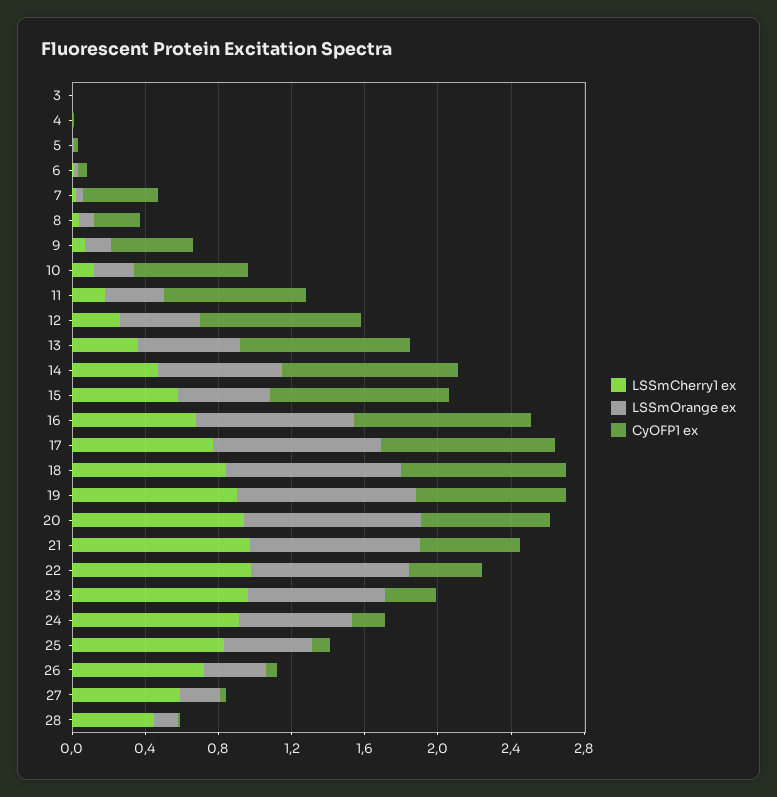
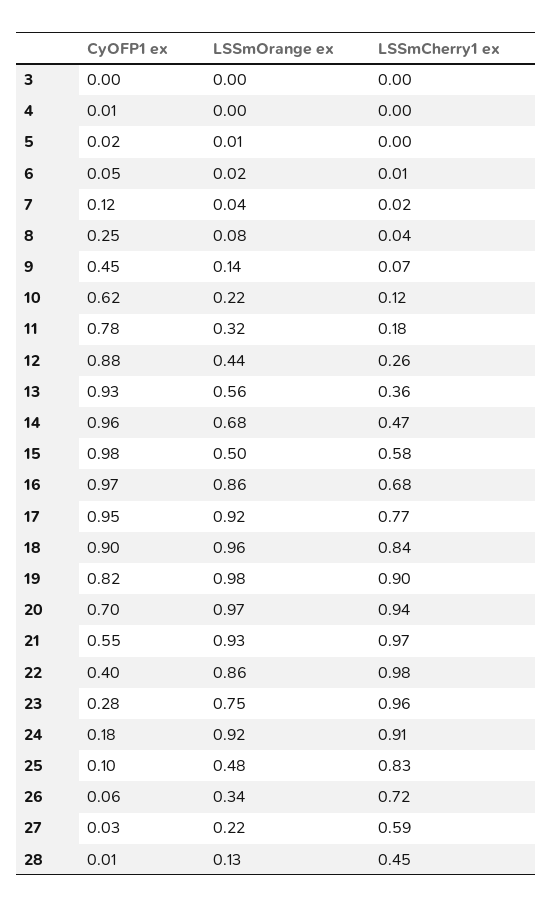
  {
    "LSSmCherry1 ex": {
      "3": 0,
      "4": 0,
      "5": 0,
      "6": 0.01,
      "7": 0.02,
      "8": 0.04,
      "9": 0.07,
      "10": 0.12,
      "11": 0.18,
      "12": 0.26,
      "13": 0.36,
      "14": 0.47,
      "15": 0.58,
      "16": 0.68,
      "17": 0.77,
      "18": 0.84,
      "19": 0.9,
      "20": 0.94,
      "21": 0.97,
      "22": 0.98,
      "23": 0.96,
      "24": 0.91,
      "25": 0.83,
      "26": 0.72,
      "27": 0.59,
      "28": 0.45
    },
    "LSSmOrange ex": {
      "3": 0,
      "4": 0,
      "5": 0.01,
      "6": 0.02,
      "7": 0.04,
      "8": 0.08,
      "9": 0.14,
      "10": 0.22,
      "11": 0.32,
      "12": 0.44,
      "13": 0.56,
      "14": 0.68,
      "15": 0.5,
      "16": 0.86,
      "17": 0.92,
      "18": 0.96,
      "19": 0.98,
      "20": 0.97,
      "21": 0.93,
      "22": 0.86,
      "23": 0.75,
-     "24": 0.6,
+     "24": 0.92,
      "25": 0.48,
      "26": 0.34,
      "27": 0.22,
      "28": 0.13
    },
    "CyOFP1 ex": {
      "3": 0,
      "4": 0.01,
      "5": 0.02,
      "6": 0.05,
-     "7": 0.4,
+     "7": 0.12,
      "8": 0.25,
      "9": 0.45,
      "10": 0.62,
      "11": 0.78,
      "12": 0.88,
      "13": 0.93,
      "14": 0.96,
      "15": 0.98,
      "16": 0.97,
      "17": 0.95,
      "18": 0.9,
      "19": 0.82,
      "20": 0.7,
      "21": 0.55,
      "22": 0.4,
      "23": 0.28,
      "24": 0.18,
      "25": 0.1,
      "26": 0.06,
      "27": 0.03,
      "28": 0.01
    }
  }

